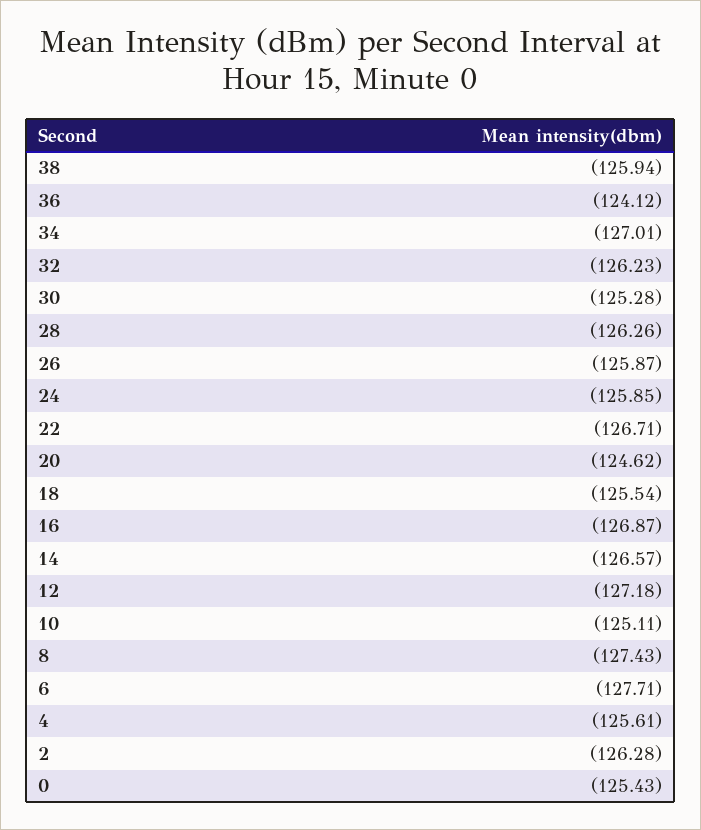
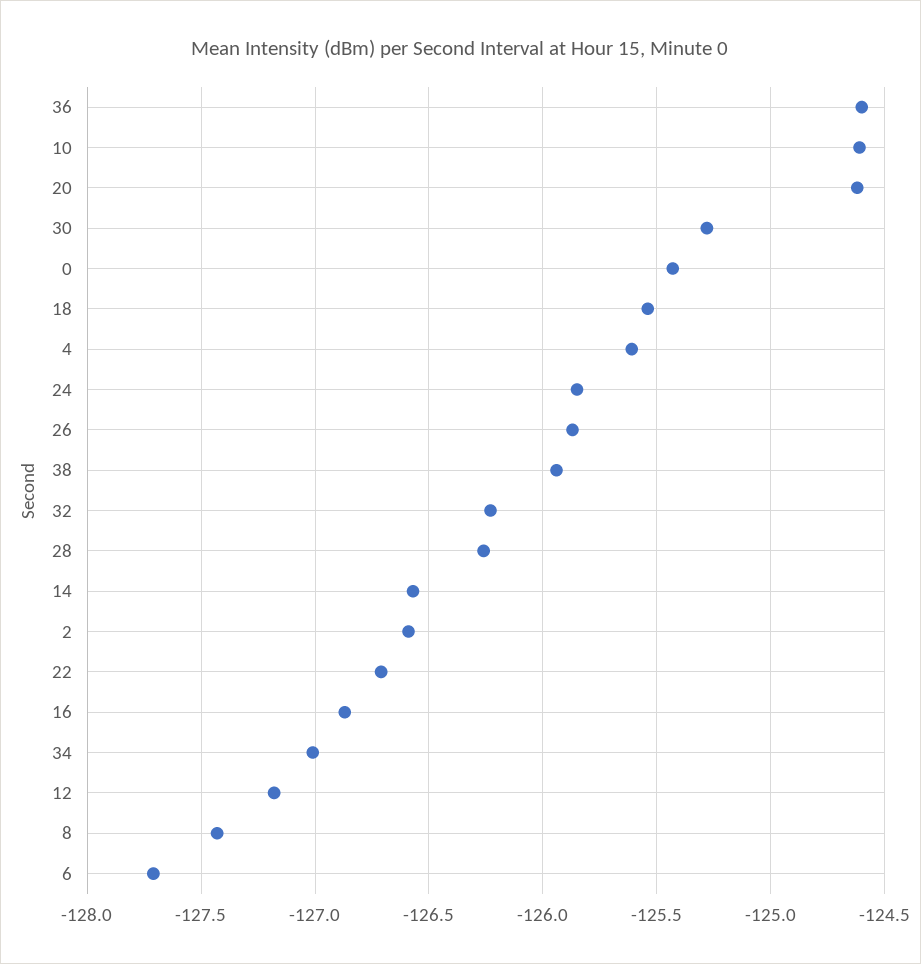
  {
    "38": -125.94,
-   "36": -124.12,
+   "36": -124.6,
    "34": -127.01,
    "32": -126.23,
    "30": -125.28,
    "28": -126.26,
    "26": -125.87,
    "24": -125.85,
    "22": -126.71,
    "20": -124.62,
    "18": -125.54,
    "16": -126.87,
    "14": -126.57,
    "12": -127.18,
-   "10": -125.11,
+   "10": -124.6,
    "8": -127.43,
    "6": -127.71,
    "4": -125.61,
-   "2": -126.28,
+   "2": -126.6,
    "0": -125.43
  }

